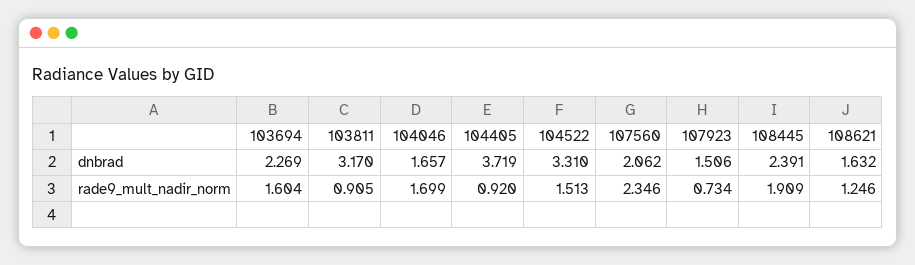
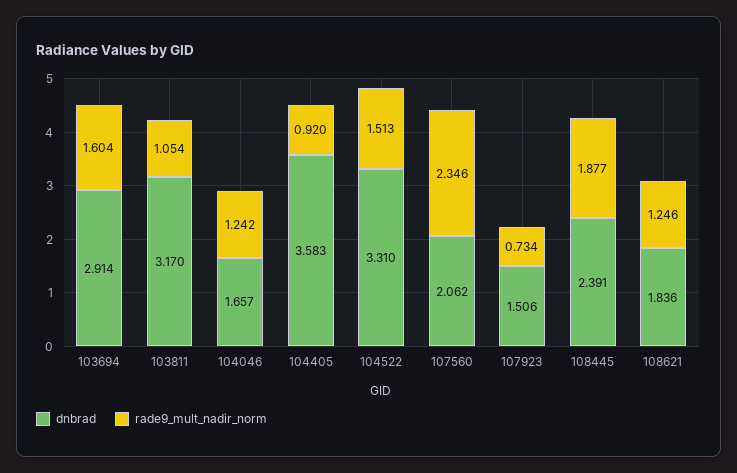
  {
    "dnbrad": {
-     "103694": 2.269,
+     "103694": 2.914,
      "103811": 3.17,
      "104046": 1.657,
-     "104405": 3.719,
+     "104405": 3.583,
      "104522": 3.31,
      "107560": 2.062,
      "107923": 1.506,
      "108445": 2.391,
-     "108621": 1.632
+     "108621": 1.836
    },
    "rade9_mult_nadir_norm": {
      "103694": 1.604,
-     "103811": 0.905,
+     "103811": 1.054,
-     "104046": 1.699,
+     "104046": 1.242,
      "104405": 0.92,
      "104522": 1.513,
      "107560": 2.346,
      "107923": 0.734,
-     "108445": 1.909,
+     "108445": 1.877,
      "108621": 1.246
    }
  }

